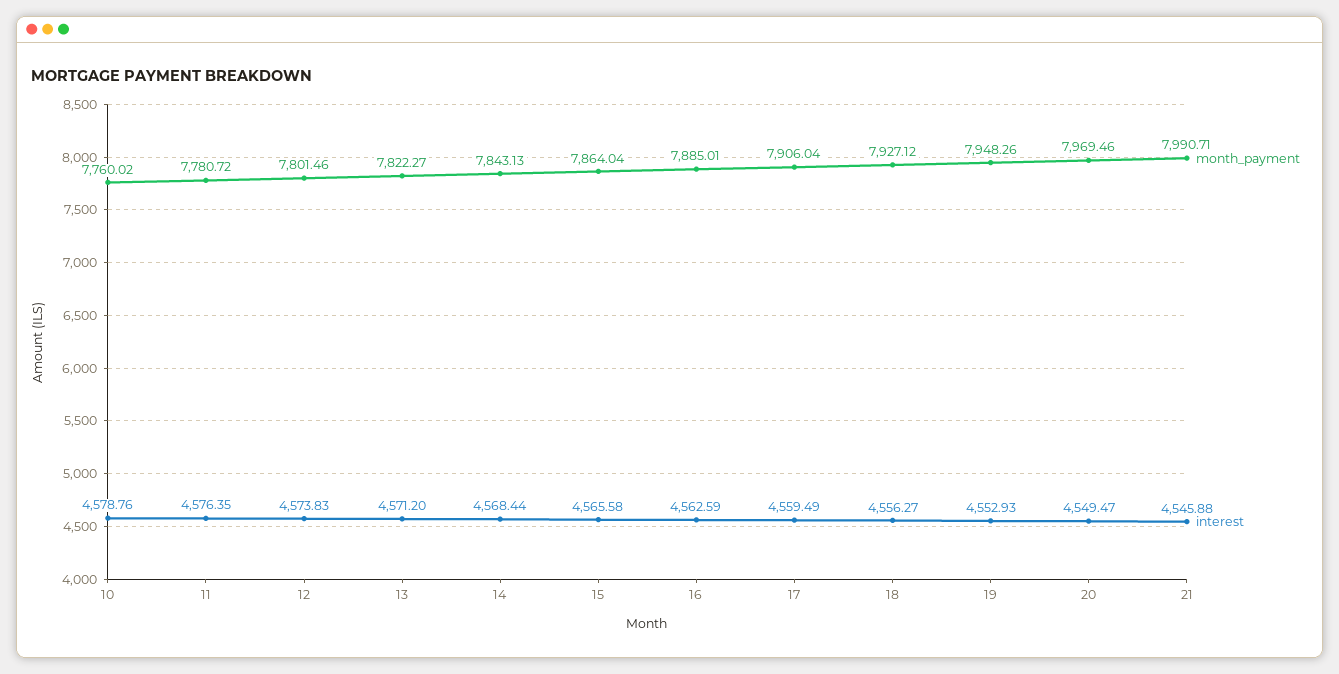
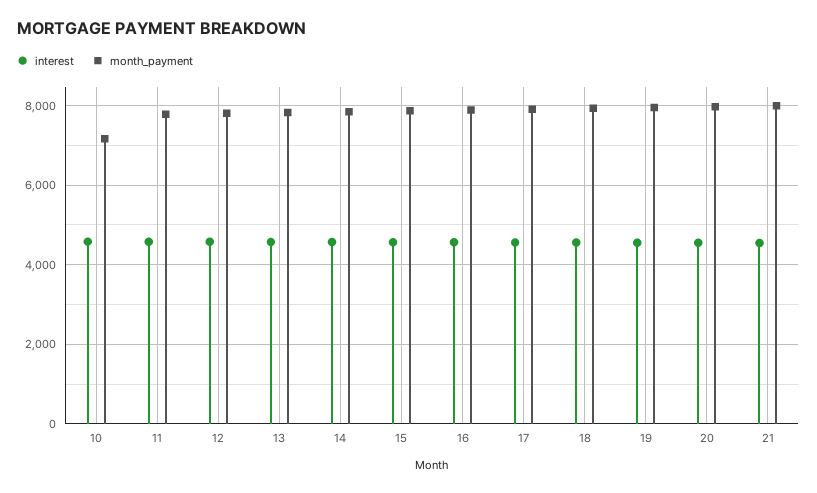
  {
    "month_payment": {
-     "10": 7760.02,
+     "10": 7200,
      "11": 7780.72,
      "12": 7801.46,
      "13": 7822.27,
      "14": 7843.13,
      "15": 7864.04,
      "16": 7885.01,
      "17": 7906.04,
      "18": 7927.12,
      "19": 7948.26,
      "20": 7969.46,
      "21": 7990.71
    },
    "interest": {
      "10": 4578.76,
      "11": 4576.35,
      "12": 4573.83,
      "13": 4571.2,
      "14": 4568.44,
      "15": 4565.58,
      "16": 4562.59,
      "17": 4559.49,
      "18": 4556.27,
      "19": 4552.93,
      "20": 4549.47,
      "21": 4545.88
    }
  }

